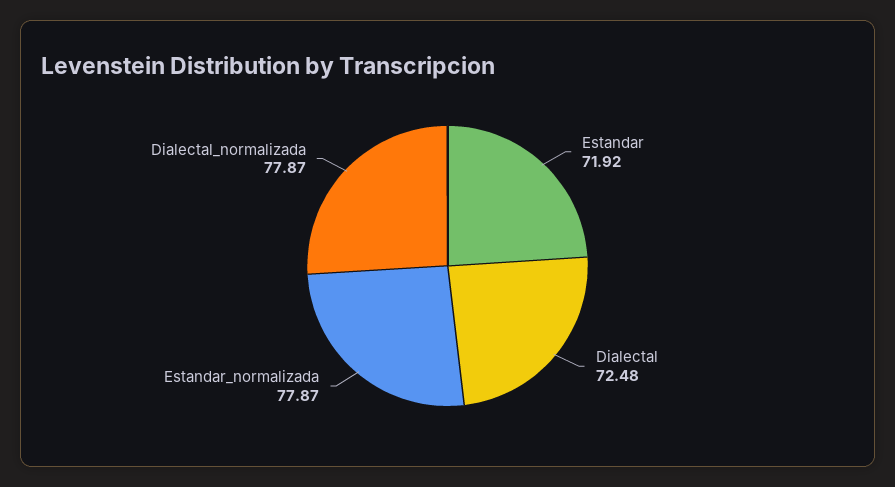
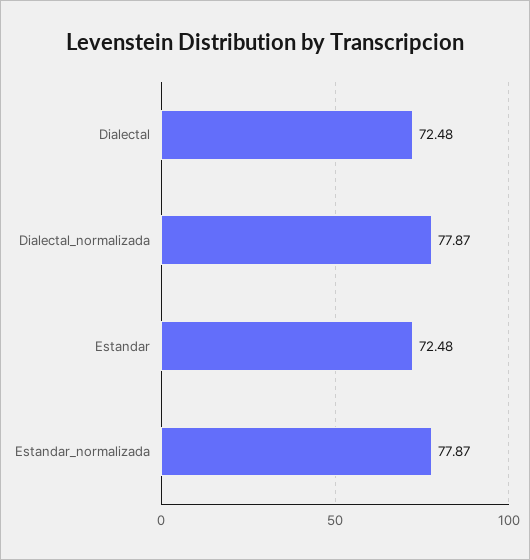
  {
-   "Estandar": 71.92,
+   "Estandar": 72.48,
    "Dialectal": 72.48,
    "Estandar_normalizada": 77.87,
    "Dialectal_normalizada": 77.87
  }

